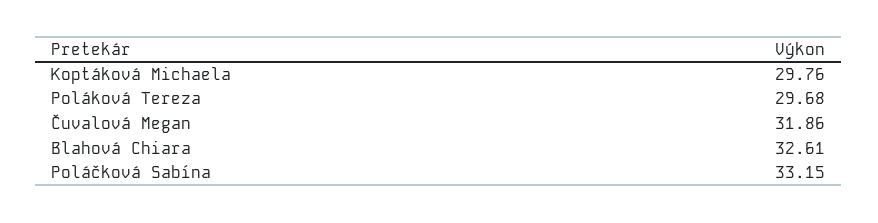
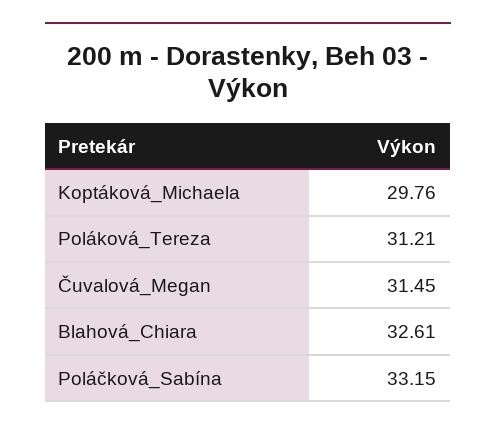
  {
    "Koptáková Michaela": 29.76,
-   "Poláková Tereza": 29.68,
+   "Poláková Tereza": 31.21,
-   "Čuvalová Megan": 31.86,
+   "Čuvalová Megan": 31.45,
    "Blahová Chiara": 32.61,
    "Poláčková Sabína": 33.15
  }

